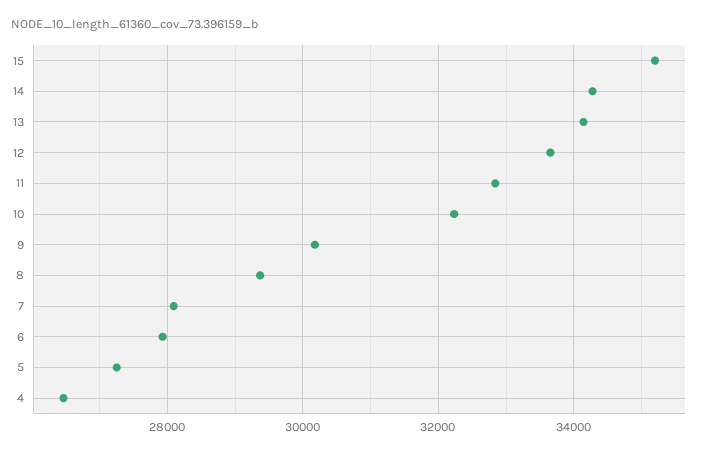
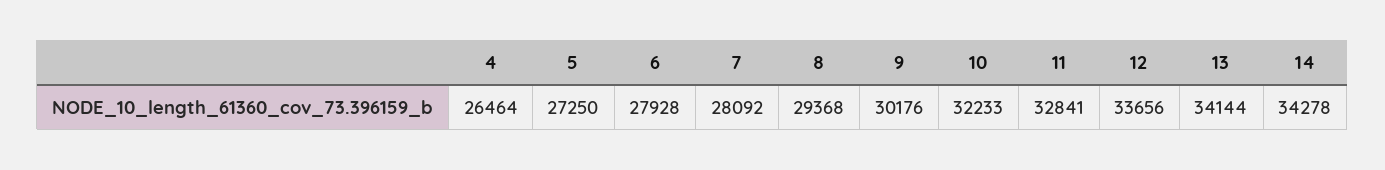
  {
-   "15": 35200,
    "14": 34278,
    "13": 34144,
    "12": 33656,
    "11": 32841,
    "10": 32233,
    "9": 30176,
    "8": 29368,
    "7": 28092,
    "6": 27928,
    "5": 27250,
    "4": 26464
  }

